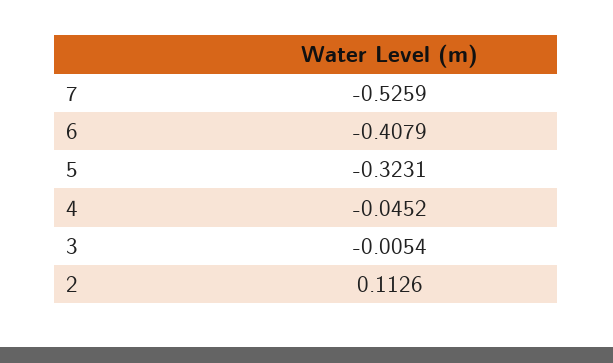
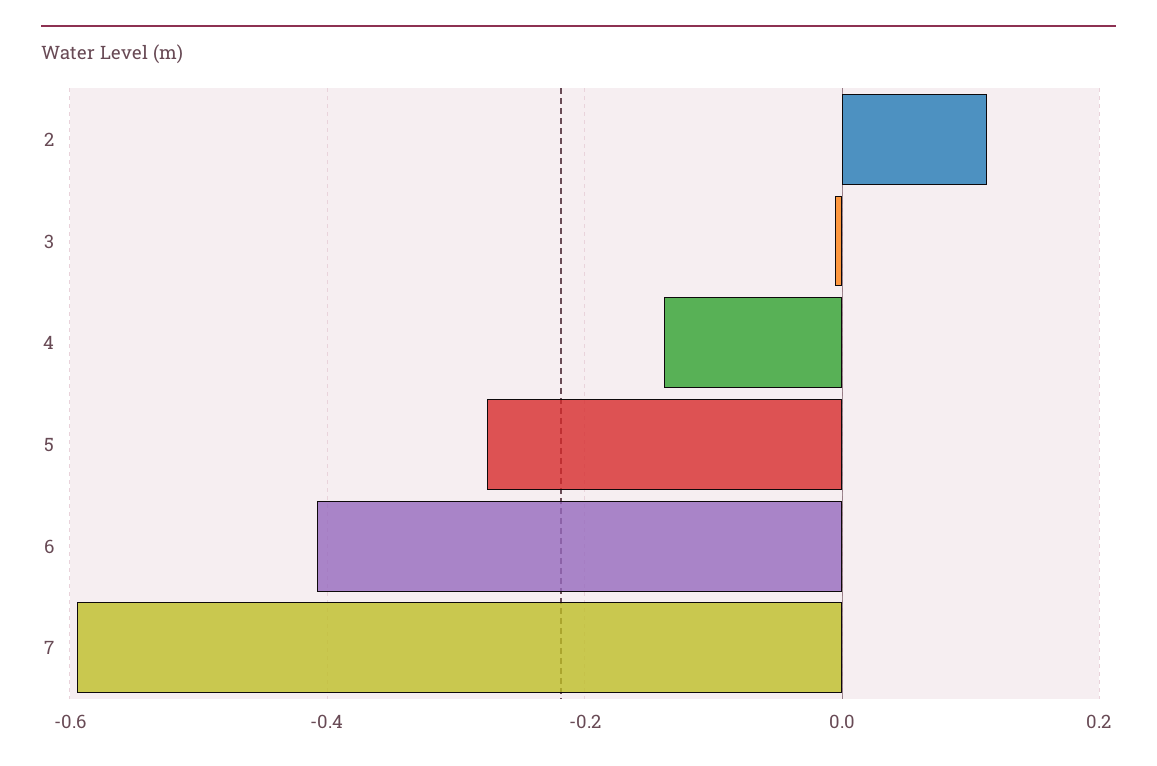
  {
-   "7": -0.5259,
+   "7": -0.6,
    "6": -0.4079,
-   "5": -0.3231,
+   "5": -0.28,
-   "4": -0.0452,
+   "4": -0.14,
    "3": -0.0054,
    "2": 0.1126
  }

